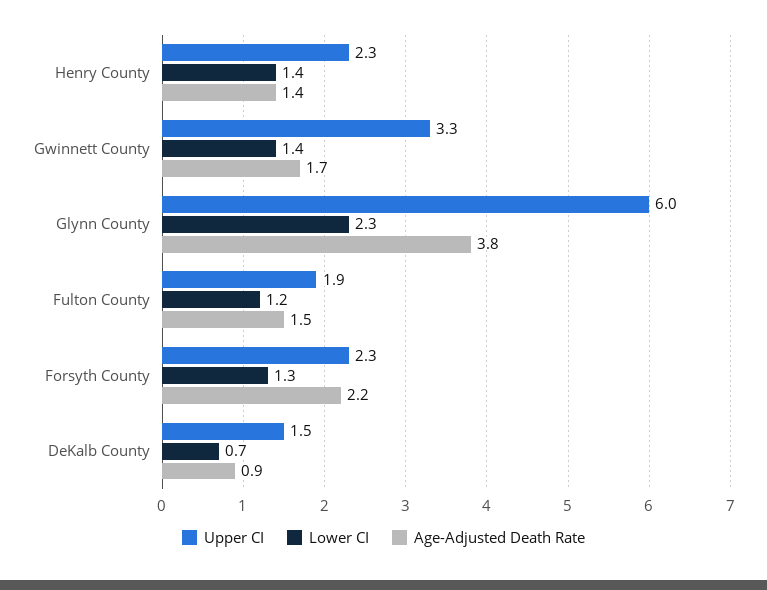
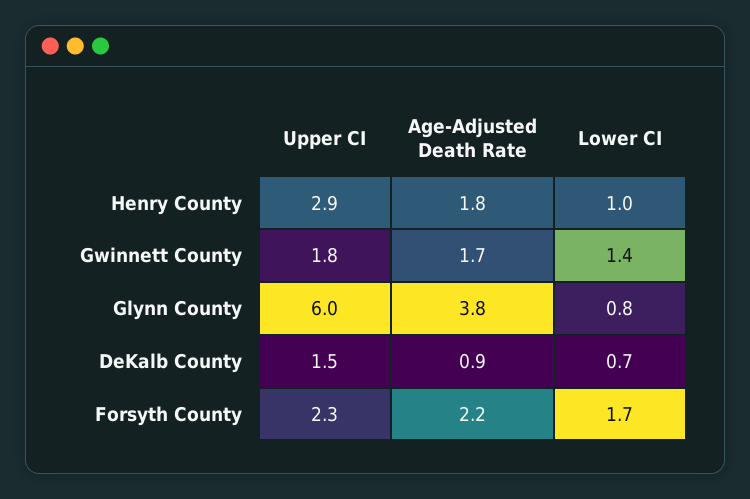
  {
    "Upper CI": {
-     "Henry County": 2.3,
+     "Henry County": 2.9,
-     "Gwinnett County": 3.3,
+     "Gwinnett County": 1.8,
      "Glynn County": 6,
-     "Fulton County": 1.9,
      "Forsyth County": 2.3,
      "DeKalb County": 1.5
    },
    "Lower CI": {
-     "Henry County": 1.4,
+     "Henry County": 1,
      "Gwinnett County": 1.4,
-     "Glynn County": 2.3,
+     "Glynn County": 0.8,
-     "Fulton County": 1.2,
-     "Forsyth County": 1.3,
+     "Forsyth County": 1.7,
      "DeKalb County": 0.7
    },
    "Age-Adjusted Death Rate": {
-     "Henry County": 1.4,
+     "Henry County": 1.8,
      "Gwinnett County": 1.7,
      "Glynn County": 3.8,
-     "Fulton County": 1.5,
      "Forsyth County": 2.2,
      "DeKalb County": 0.9
    }
  }

